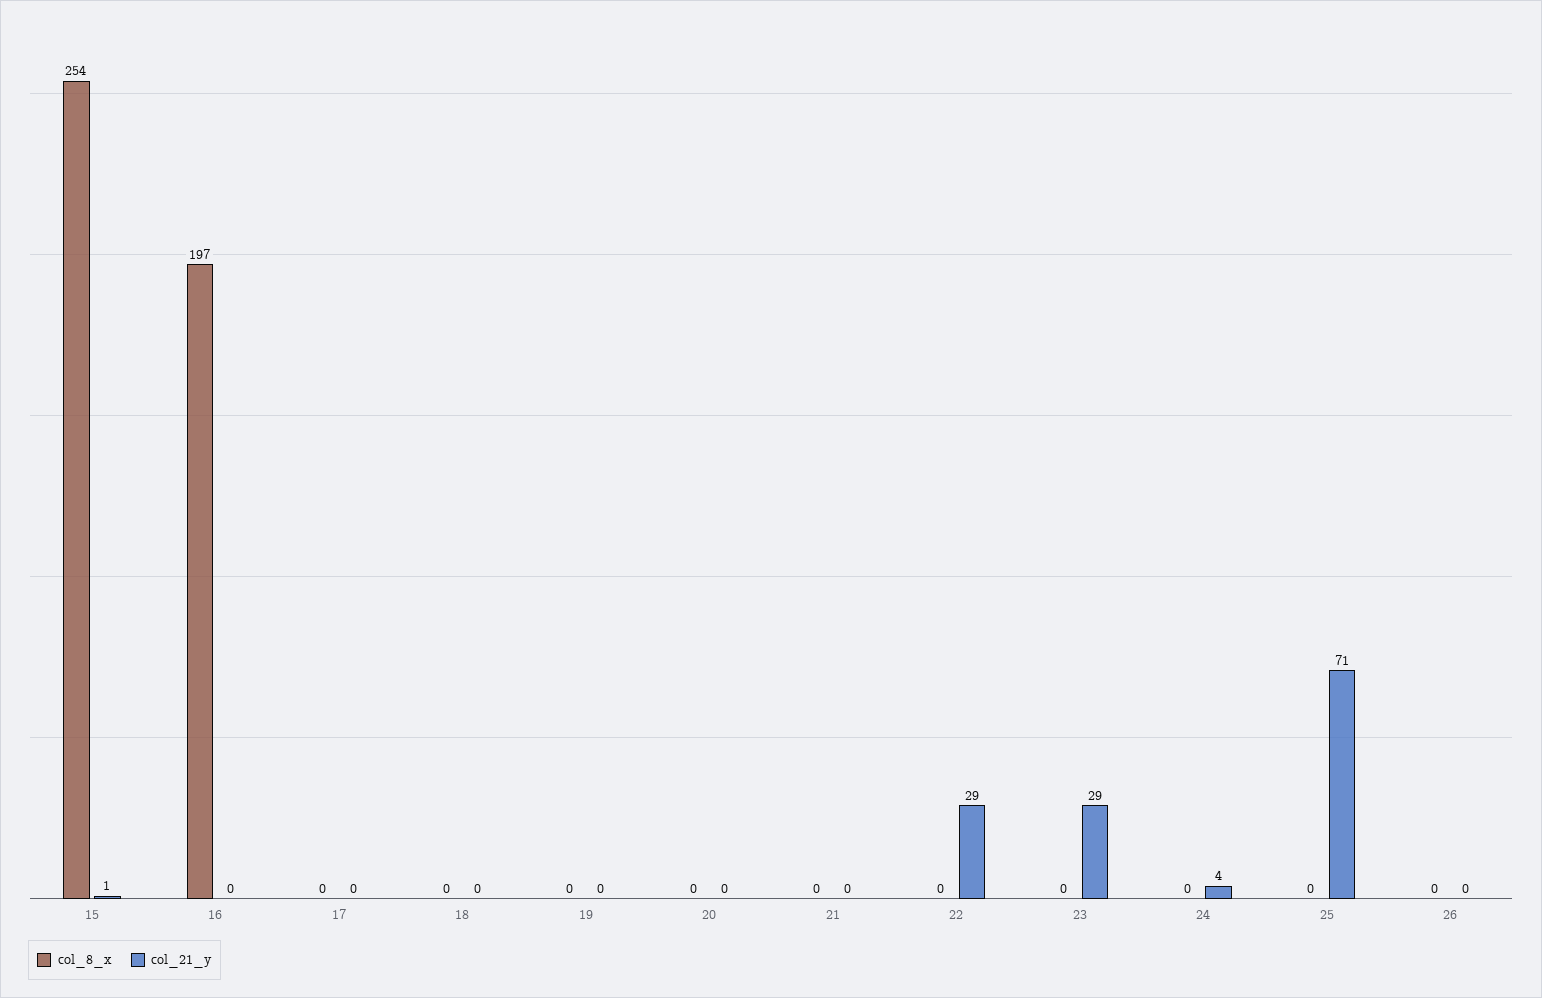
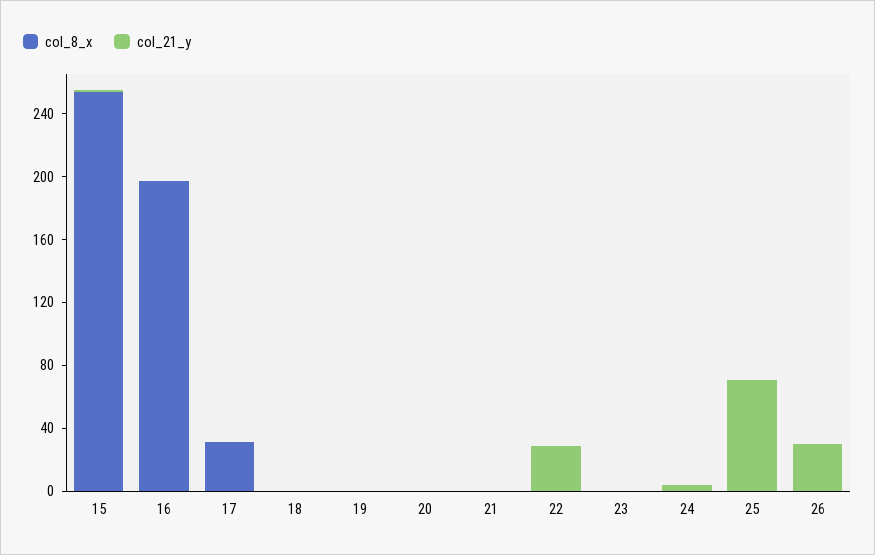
  {
    "col_8_x": {
      "15": 254,
      "16": 197,
-     "17": 0,
+     "17": 30,
      "18": 0,
      "19": 0,
      "20": 0,
      "21": 0,
      "22": 0,
      "23": 0,
      "24": 0,
      "25": 0,
      "26": 0
    },
    "col_21_y": {
      "15": 1,
      "16": 0,
      "17": 0,
      "18": 0,
      "19": 0,
      "20": 0,
      "21": 0,
      "22": 29,
-     "23": 29,
+     "23": 0,
      "24": 4,
      "25": 71,
-     "26": 0
+     "26": 30
    }
  }

